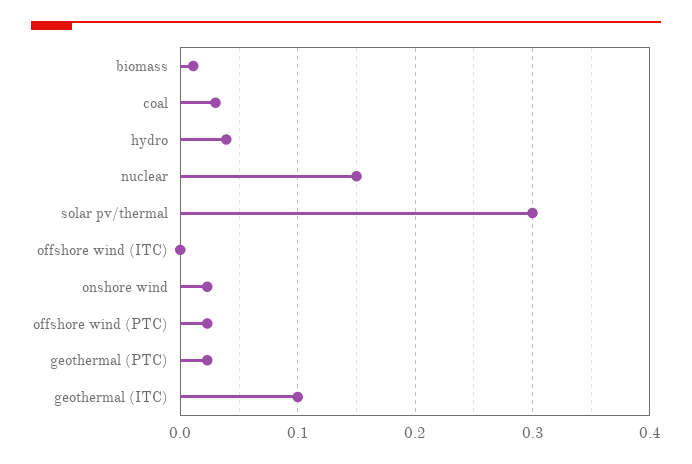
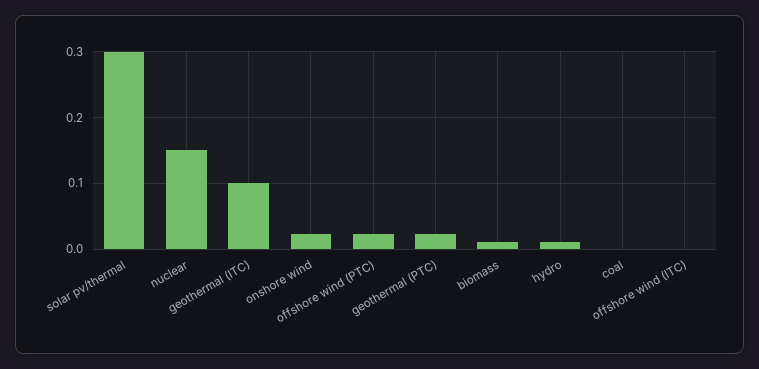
  {
    "biomass": 0.01,
-   "coal": 0.03,
+   "coal": 0,
-   "hydro": 0.04,
+   "hydro": 0.01,
    "nuclear": 0.15,
    "solar pv/thermal": 0.3,
    "offshore wind (ITC)": 0,
    "onshore wind": 0.02,
    "offshore wind (PTC)": 0.02,
    "geothermal (PTC)": 0.02,
    "geothermal (ITC)": 0.1
  }

